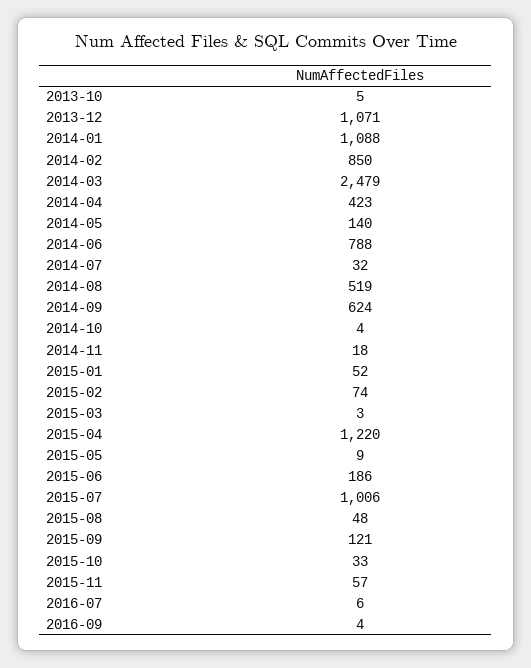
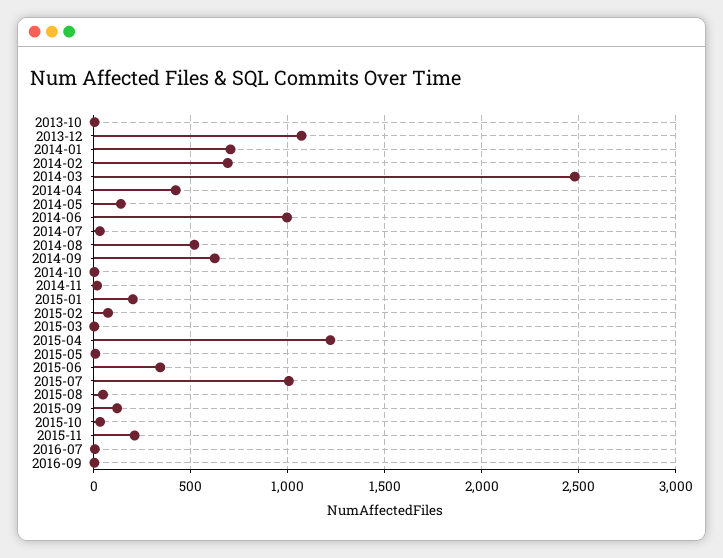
  {
    "2013-10": 5,
    "2013-12": 1071,
-   "2014-01": 1088,
+   "2014-01": 700,
-   "2014-02": 850,
+   "2014-02": 700,
    "2014-03": 2479,
    "2014-04": 423,
    "2014-05": 140,
-   "2014-06": 788,
+   "2014-06": 1000,
    "2014-07": 32,
    "2014-08": 519,
    "2014-09": 624,
    "2014-10": 4,
    "2014-11": 18,
-   "2015-01": 52,
+   "2015-01": 200,
    "2015-02": 74,
    "2015-03": 3,
    "2015-04": 1220,
    "2015-05": 9,
-   "2015-06": 186,
+   "2015-06": 350,
    "2015-07": 1006,
    "2015-08": 48,
    "2015-09": 121,
    "2015-10": 33,
-   "2015-11": 57,
+   "2015-11": 200,
    "2016-07": 6,
    "2016-09": 4
  }

